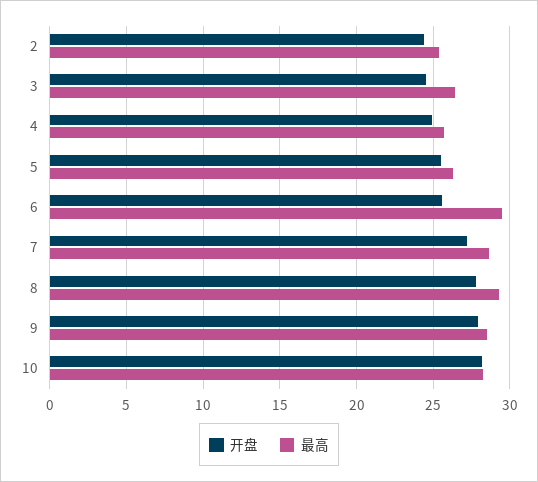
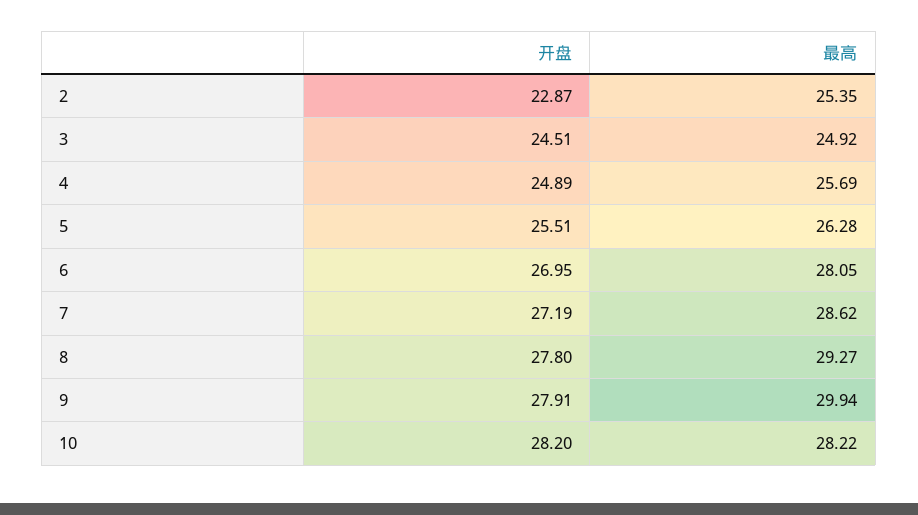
  {
    "开盘": {
-     "2": 24.5,
+     "2": 22.87,
      "3": 24.51,
      "4": 24.89,
      "5": 25.51,
-     "6": 25.5,
+     "6": 26.95,
      "7": 27.19,
      "8": 27.8,
      "9": 27.91,
      "10": 28.2
    },
    "最高": {
      "2": 25.35,
-     "3": 26.5,
+     "3": 24.92,
      "4": 25.69,
      "5": 26.28,
-     "6": 29.5,
+     "6": 28.05,
      "7": 28.62,
      "8": 29.27,
-     "9": 28.5,
+     "9": 29.94,
      "10": 28.22
    }
  }

